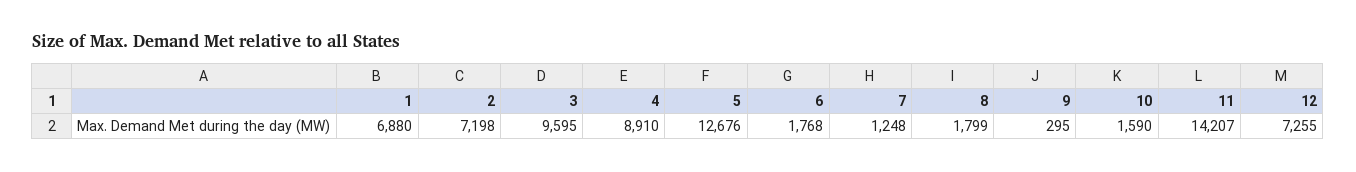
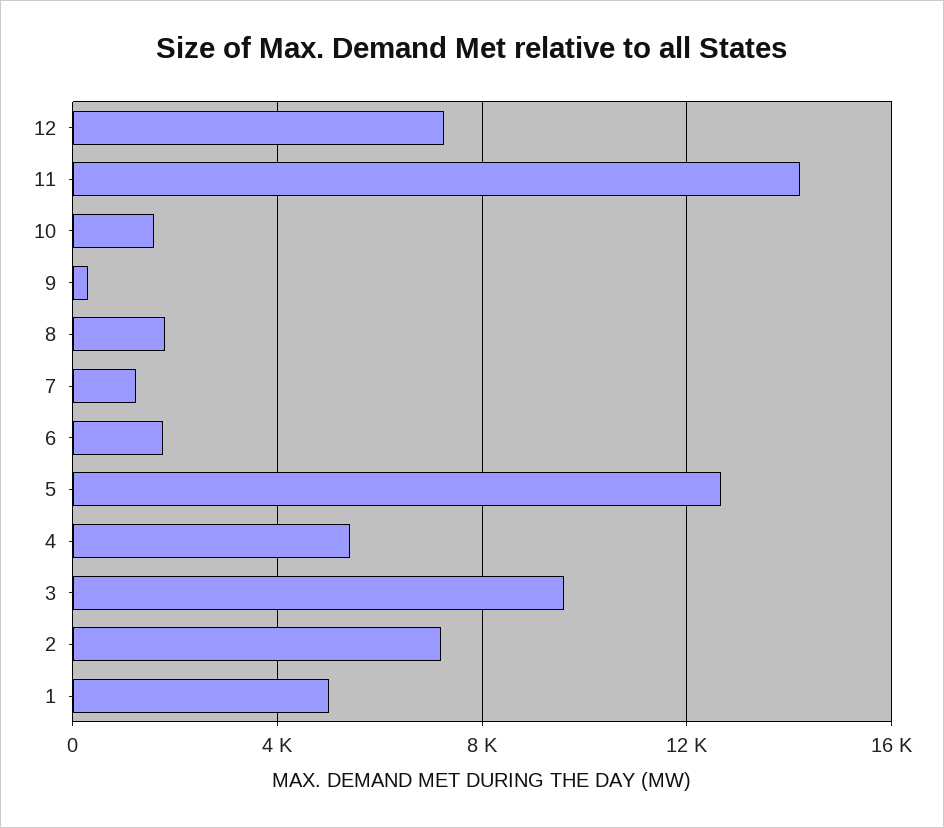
  {
-   "1": 6880,
+   "1": 5000,
    "2": 7198,
    "3": 9595,
-   "4": 8910,
+   "4": 5500,
    "5": 12676,
    "6": 1768,
    "7": 1248,
    "8": 1799,
    "9": 295,
    "10": 1590,
    "11": 14207,
    "12": 7255
  }

